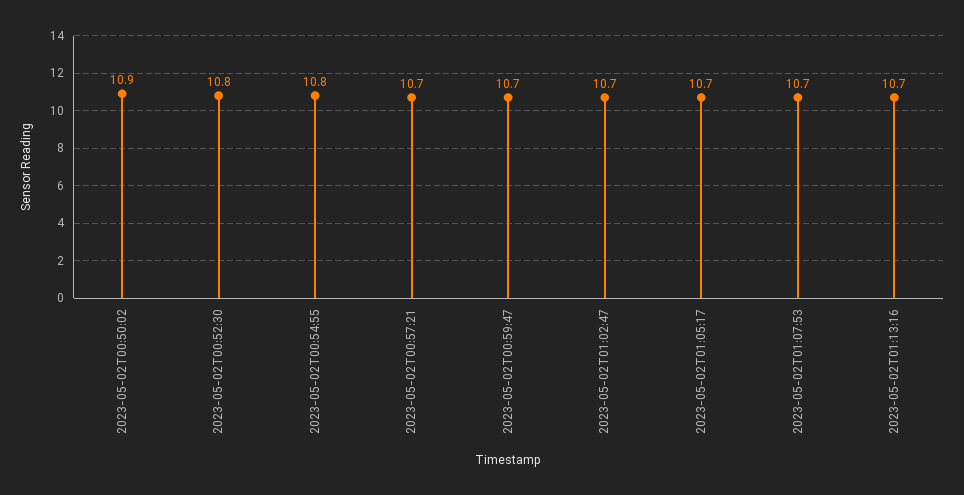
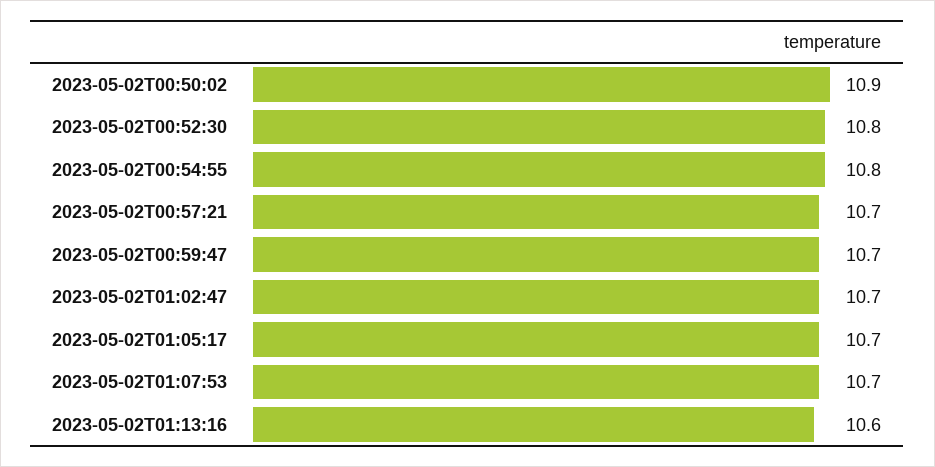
  {
    "2023-05-02T00:50:02": 10.9,
    "2023-05-02T00:52:30": 10.8,
    "2023-05-02T00:54:55": 10.8,
    "2023-05-02T00:57:21": 10.7,
    "2023-05-02T00:59:47": 10.7,
    "2023-05-02T01:02:47": 10.7,
    "2023-05-02T01:05:17": 10.7,
    "2023-05-02T01:07:53": 10.7,
-   "2023-05-02T01:13:16": 10.7
+   "2023-05-02T01:13:16": 10.6
  }

